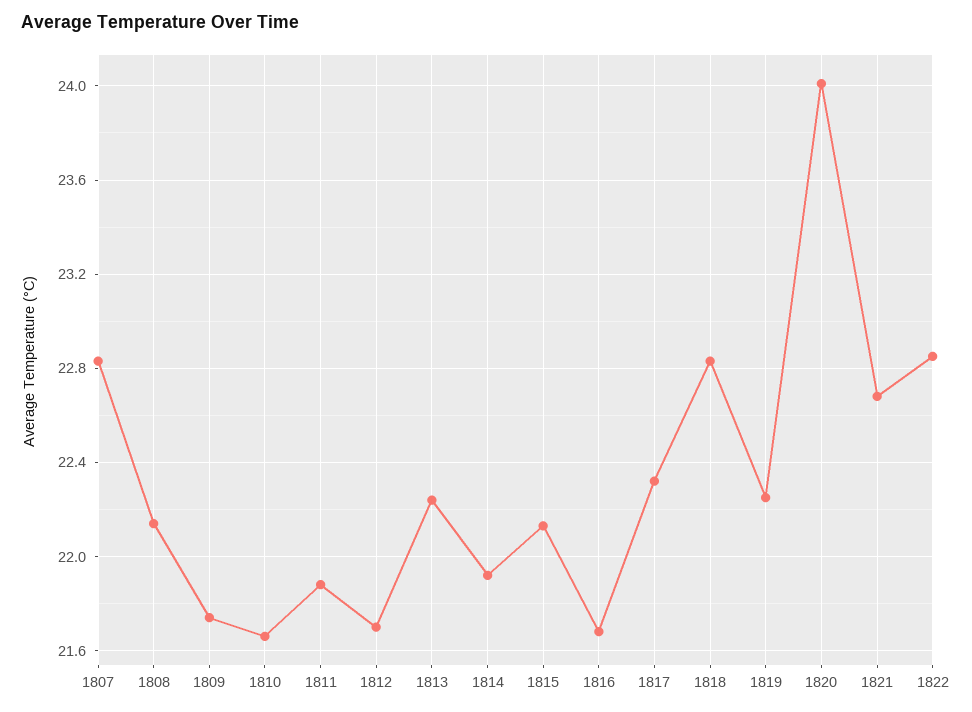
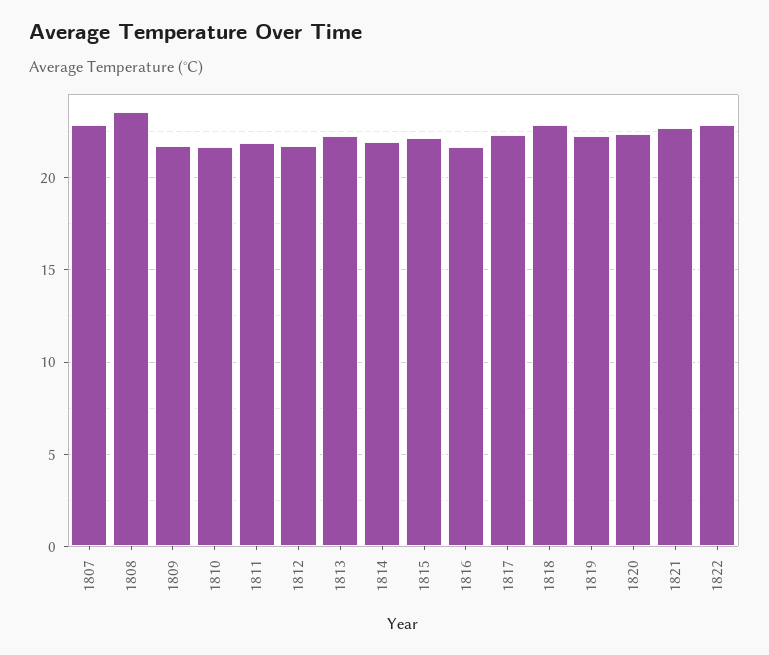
  {
    "1807": 22.85,
-   "1808": 22.15,
+   "1808": 23.5,
    "1809": 21.75,
    "1810": 21.65,
    "1811": 21.9,
    "1812": 21.7,
    "1813": 22.25,
    "1814": 21.9,
    "1815": 22.15,
    "1816": 21.7,
    "1817": 22.3,
    "1818": 22.85,
    "1819": 22.25,
-   "1820": 24,
+   "1820": 22.5,
    "1821": 22.7,
    "1822": 22.85
  }

